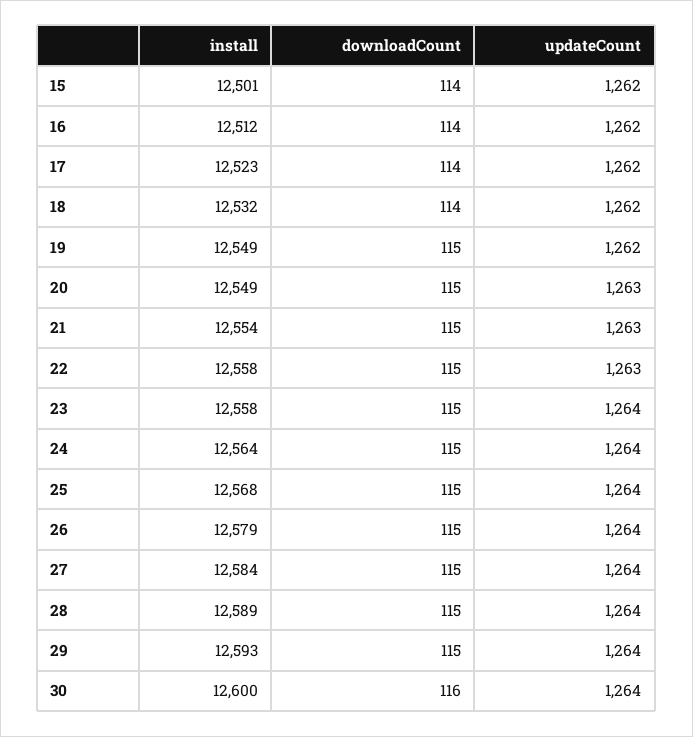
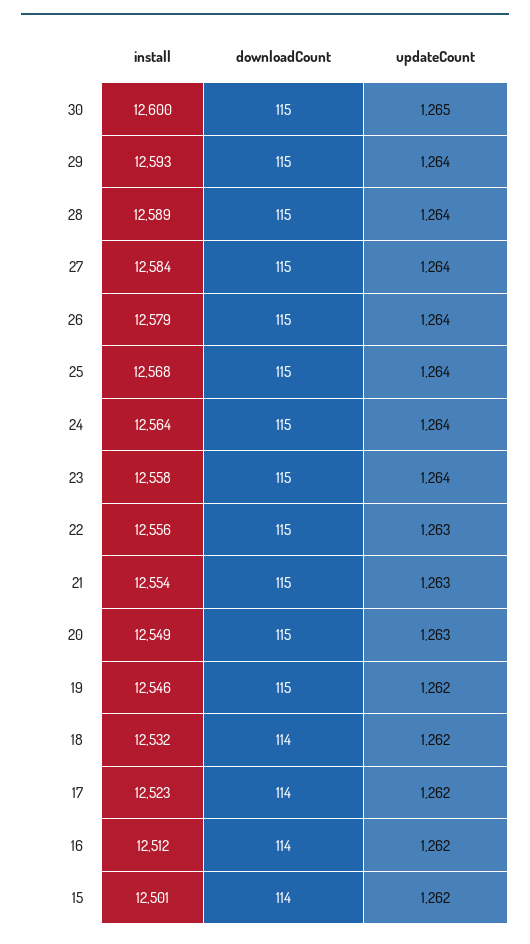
  {
    "install": {
      "15": 12501,
      "16": 12512,
      "17": 12523,
      "18": 12532,
-     "19": 12549,
+     "19": 12546,
      "20": 12549,
      "21": 12554,
-     "22": 12558,
+     "22": 12556,
      "23": 12558,
      "24": 12564,
      "25": 12568,
      "26": 12579,
      "27": 12584,
      "28": 12589,
      "29": 12593,
      "30": 12600
    },
    "downloadCount": {
      "15": 114,
      "16": 114,
      "17": 114,
      "18": 114,
      "19": 115,
      "20": 115,
      "21": 115,
      "22": 115,
      "23": 115,
      "24": 115,
      "25": 115,
      "26": 115,
      "27": 115,
      "28": 115,
      "29": 115,
-     "30": 116
+     "30": 115
    },
    "updateCount": {
      "15": 1262,
      "16": 1262,
      "17": 1262,
      "18": 1262,
      "19": 1262,
      "20": 1263,
      "21": 1263,
      "22": 1263,
      "23": 1264,
      "24": 1264,
      "25": 1264,
      "26": 1264,
      "27": 1264,
      "28": 1264,
      "29": 1264,
-     "30": 1264
+     "30": 1265
    }
  }

